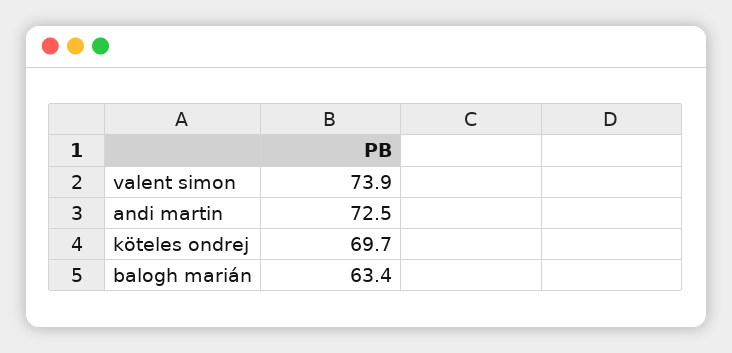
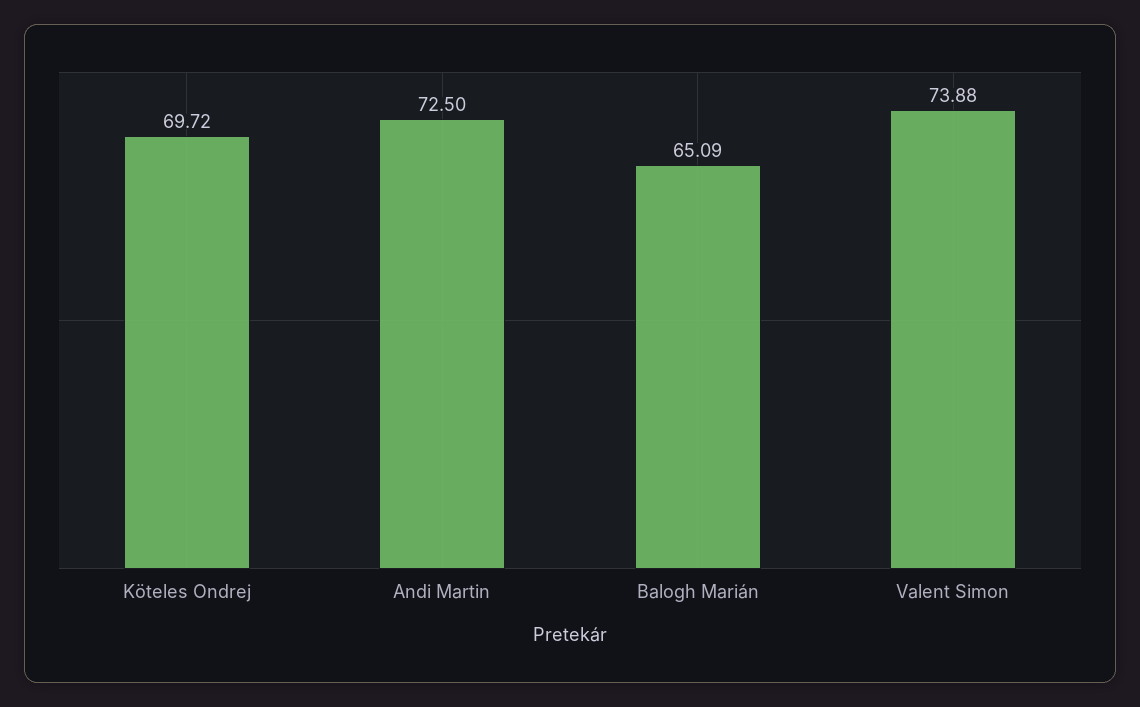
  {
    "valent simon": 73.88,
    "andi martin": 72.5,
    "köteles ondrej": 69.72,
-   "balogh marián": 63.4
+   "balogh marián": 65.09
  }

